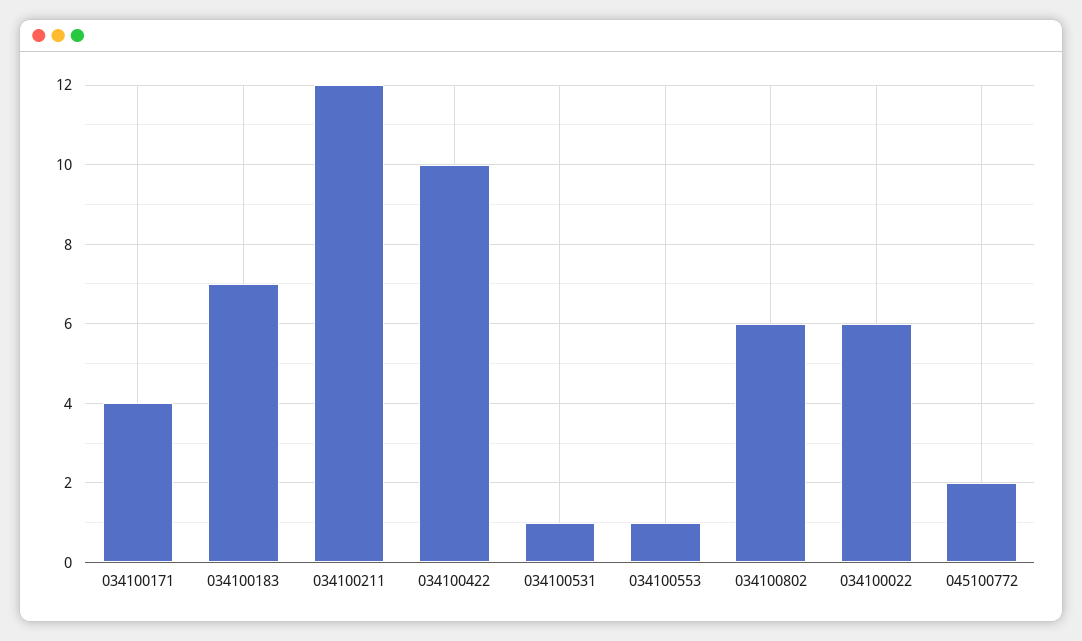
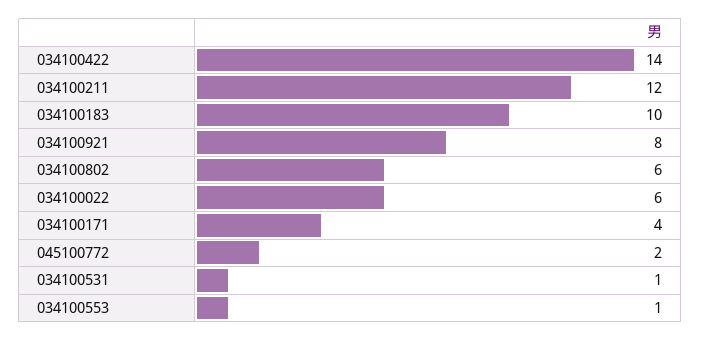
  {
    "034100171": 4,
-   "034100183": 7,
+   "034100183": 10,
    "034100211": 12,
-   "034100422": 10,
+   "034100422": 14,
    "034100531": 1,
    "034100553": 1,
    "034100802": 6,
    "034100022": 6,
-   "045100772": 2
+   "045100772": 2,
+   "034100921": 8
  }

